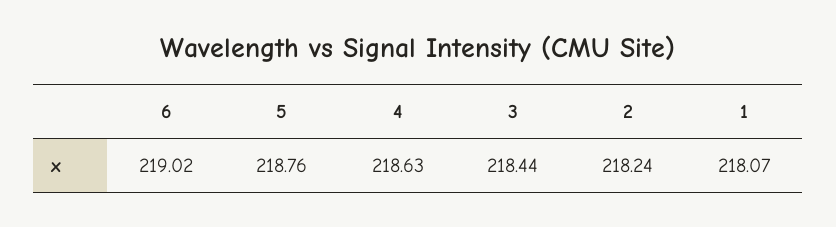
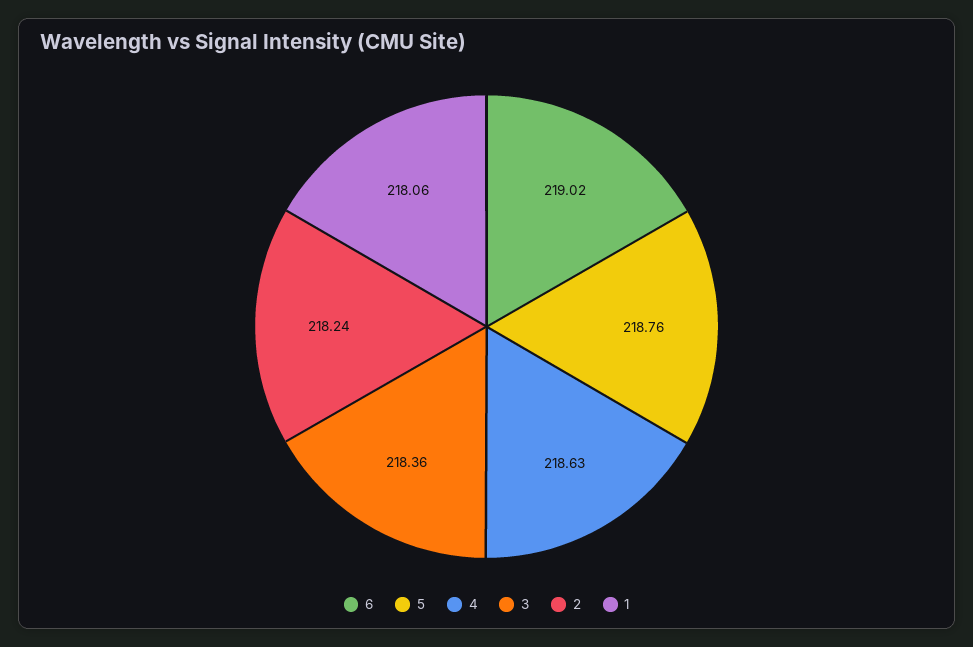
  {
    "6": 219.02,
    "5": 218.76,
    "4": 218.63,
-   "3": 218.44,
+   "3": 218.36,
    "2": 218.24,
-   "1": 218.07
+   "1": 218.06
  }

